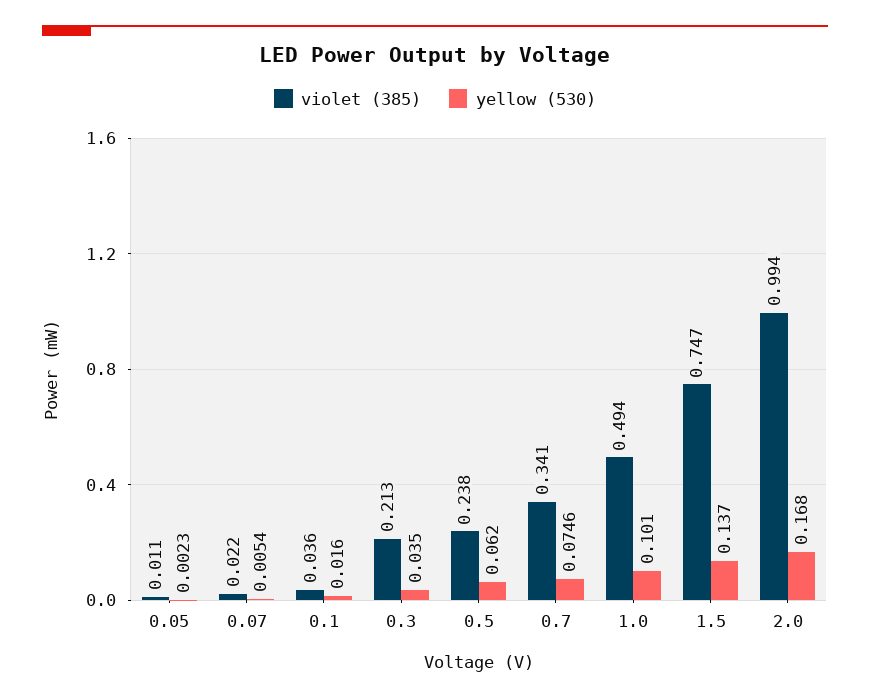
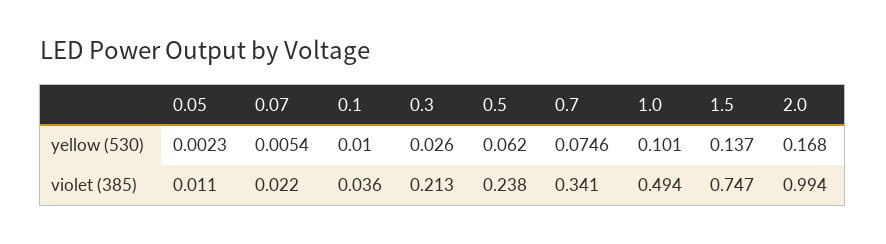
  {
    "violet (385)": {
      "0.05": 0.011,
      "0.07": 0.022,
      "0.1": 0.036,
      "0.3": 0.213,
      "0.5": 0.238,
      "0.7": 0.341,
      "1.0": 0.494,
      "1.5": 0.747,
      "2.0": 0.994
    },
    "yellow (530)": {
      "0.05": 0.0023,
      "0.07": 0.0054,
-     "0.1": 0.016,
+     "0.1": 0.01,
-     "0.3": 0.035,
+     "0.3": 0.026,
      "0.5": 0.062,
      "0.7": 0.0746,
      "1.0": 0.101,
      "1.5": 0.137,
      "2.0": 0.168
    }
  }

